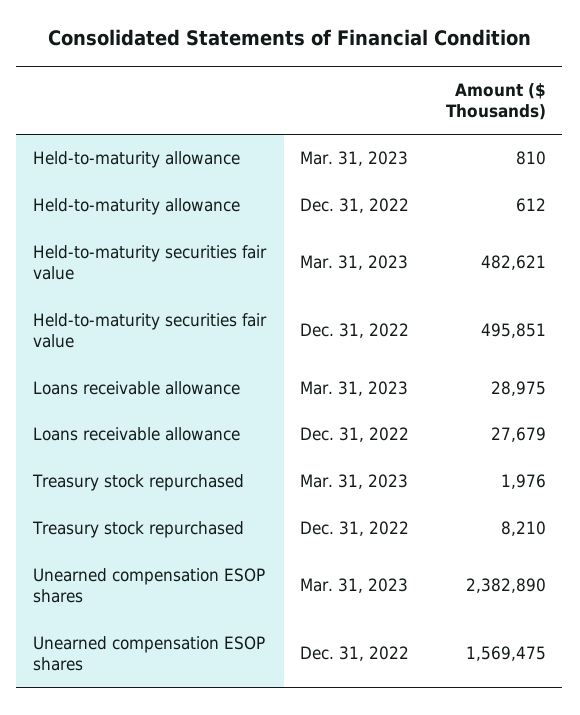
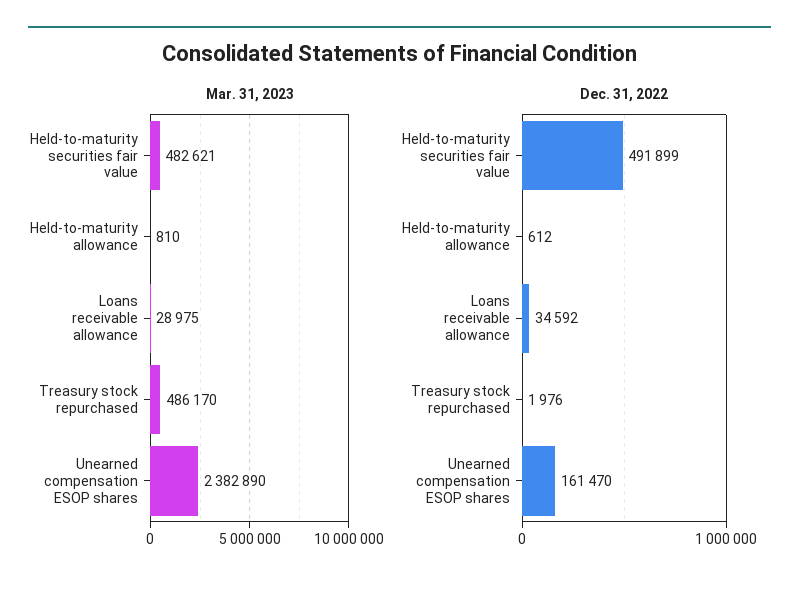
  {
    "Mar. 31, 2023": {
      "Held-to-maturity allowance": 810,
      "Held-to-maturity securities fair value": 482621,
      "Loans receivable allowance": 28975,
-     "Treasury stock repurchased": 1976,
+     "Treasury stock repurchased": 486170,
      "Unearned compensation ESOP shares": 2382890
    },
    "Dec. 31, 2022": {
      "Held-to-maturity allowance": 612,
-     "Held-to-maturity securities fair value": 495851,
+     "Held-to-maturity securities fair value": 491899,
-     "Loans receivable allowance": 27679,
+     "Loans receivable allowance": 34592,
-     "Treasury stock repurchased": 8210,
+     "Treasury stock repurchased": 1976,
-     "Unearned compensation ESOP shares": 1569475
+     "Unearned compensation ESOP shares": 161470
    }
  }

